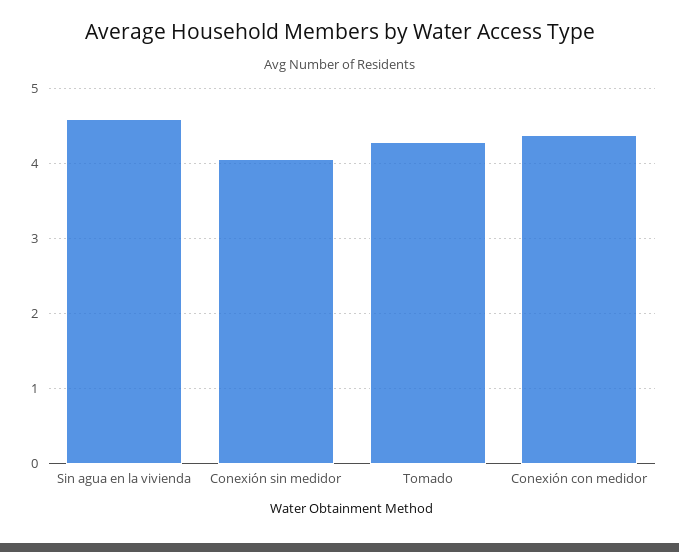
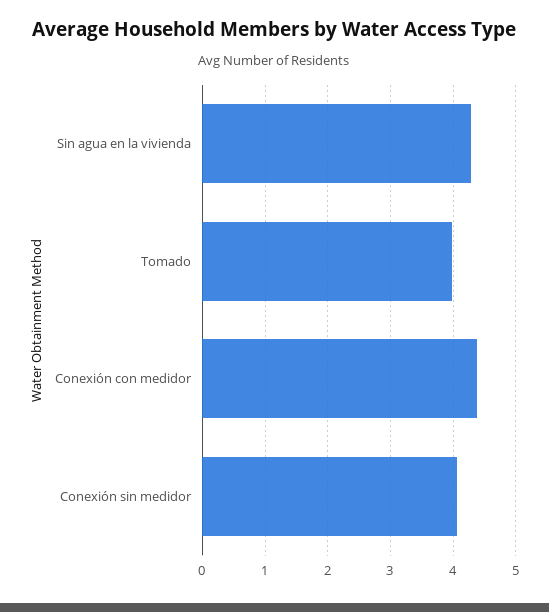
  {
-   "Sin agua en la vivienda": 4.6,
+   "Sin agua en la vivienda": 4.3,
    "Conexión sin medidor": 4.1,
-   "Tomado": 4.3,
+   "Tomado": 4,
    "Conexión con medidor": 4.4
  }

